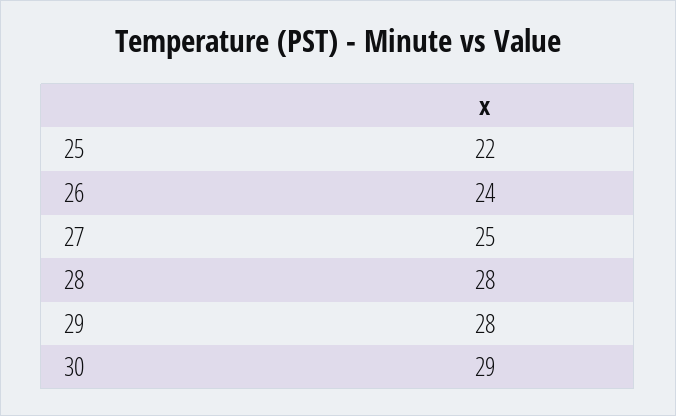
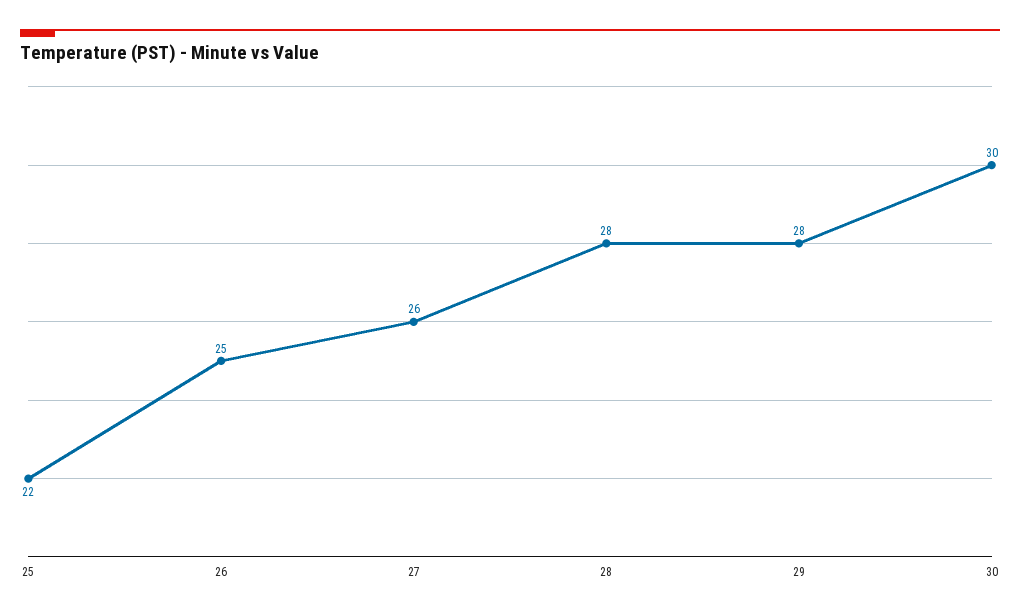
  {
    "25": 22,
-   "26": 24,
+   "26": 25,
-   "27": 25,
+   "27": 26,
    "28": 28,
    "29": 28,
-   "30": 29
+   "30": 30
  }

